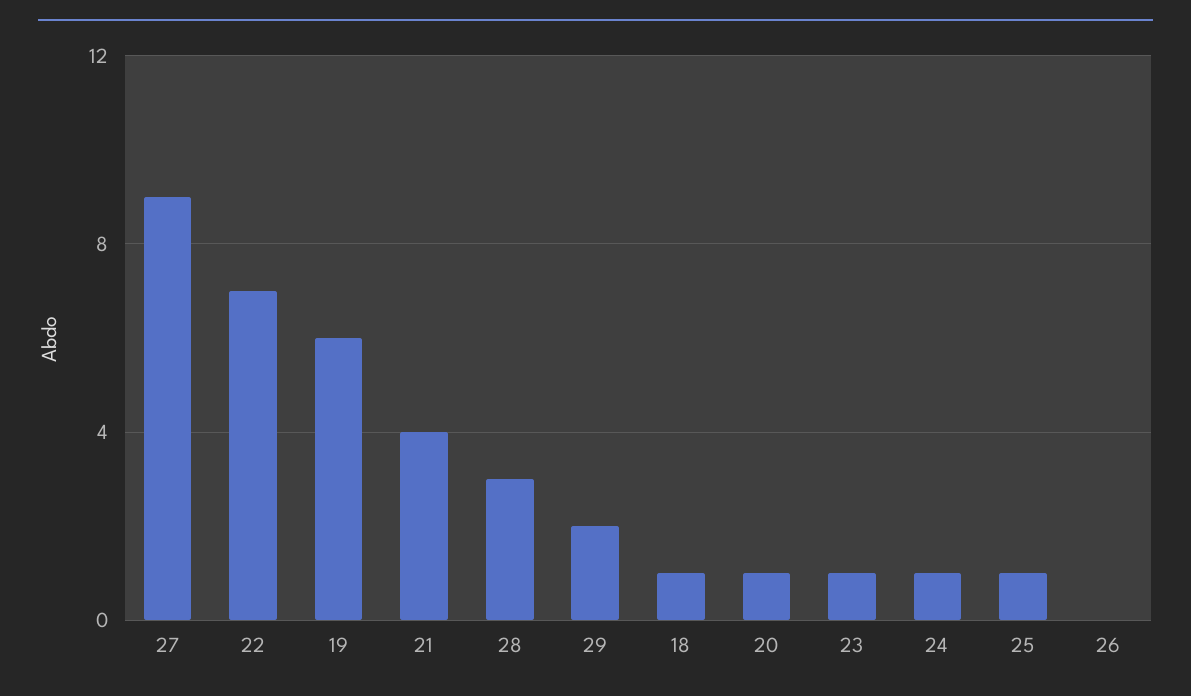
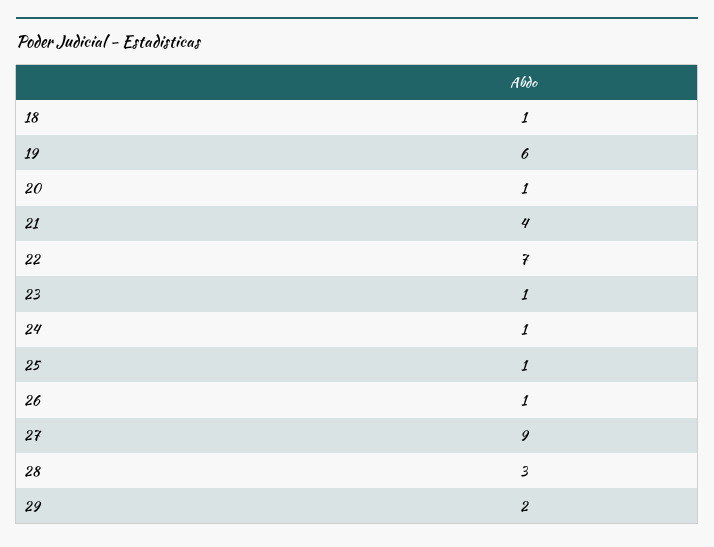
  {
    "27": 9,
    "22": 7,
    "19": 6,
    "21": 4,
    "28": 3,
    "29": 2,
    "18": 1,
    "20": 1,
    "23": 1,
    "24": 1,
    "25": 1,
-   "26": 0
+   "26": 1
  }

